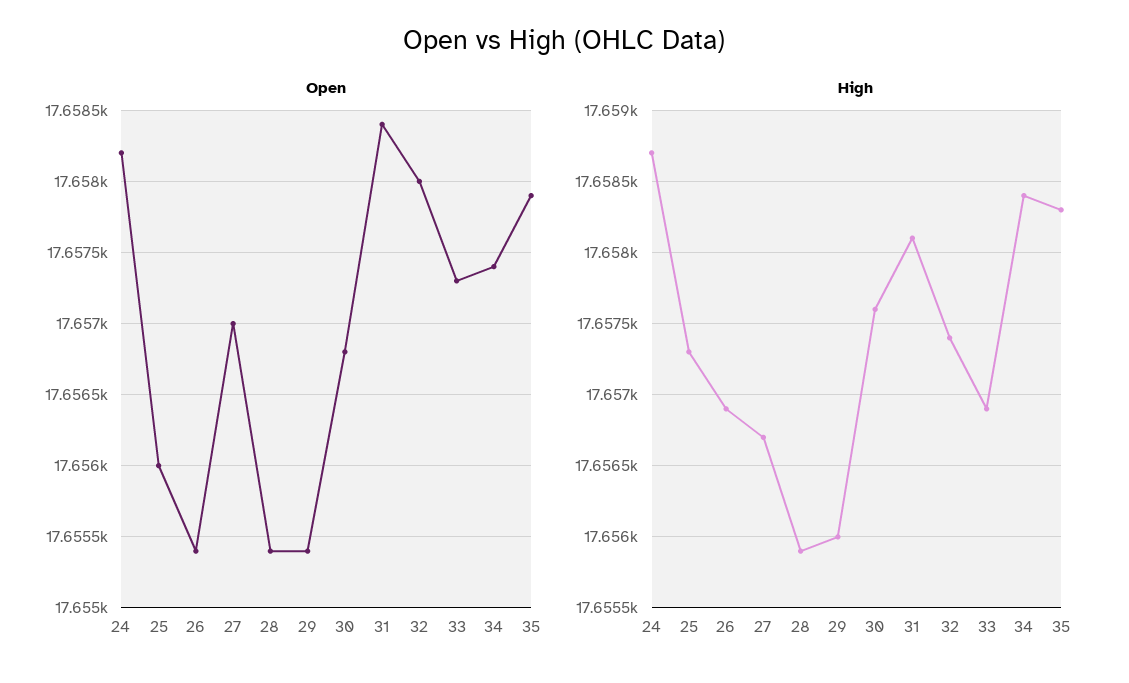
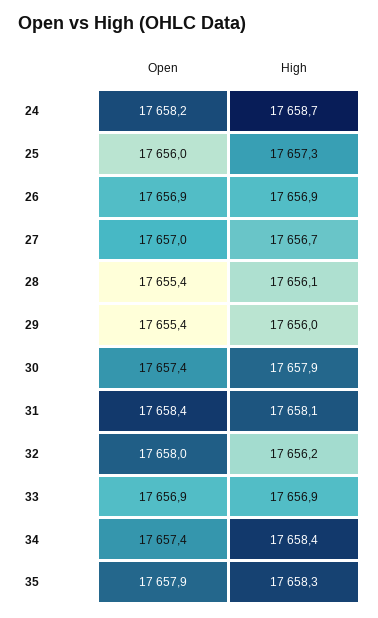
  {
    "Open": {
      "24": 17658.2,
      "25": 17656,
-     "26": 17655.4,
+     "26": 17656.9,
      "27": 17657,
      "28": 17655.4,
      "29": 17655.4,
-     "30": 17656.8,
+     "30": 17657.4,
      "31": 17658.4,
      "32": 17658,
-     "33": 17657.3,
+     "33": 17656.9,
      "34": 17657.4,
      "35": 17657.9
    },
    "High": {
      "24": 17658.7,
      "25": 17657.3,
      "26": 17656.9,
      "27": 17656.7,
-     "28": 17655.9,
+     "28": 17656.1,
      "29": 17656,
-     "30": 17657.6,
+     "30": 17657.9,
      "31": 17658.1,
-     "32": 17657.4,
+     "32": 17656.2,
      "33": 17656.9,
      "34": 17658.4,
      "35": 17658.3
    }
  }

